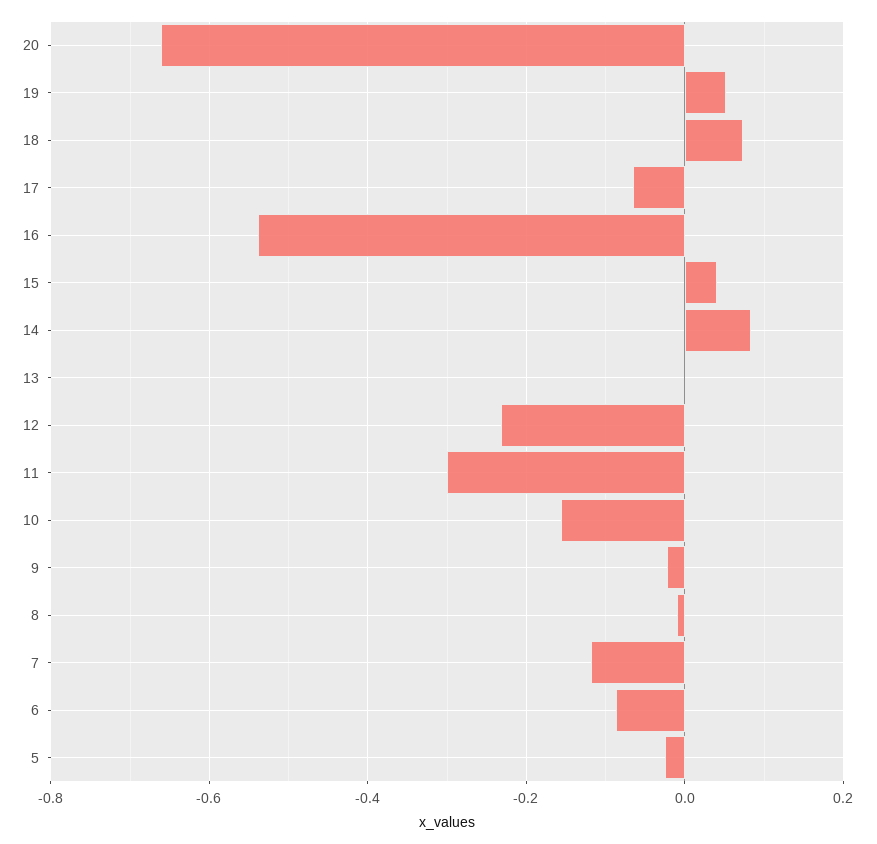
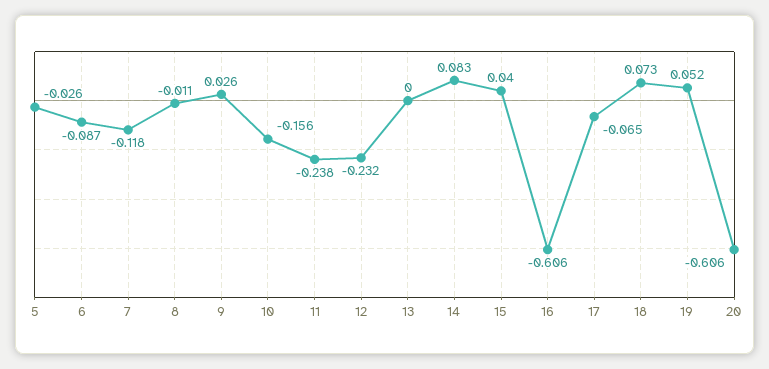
  {
-   "20": -0.66,
+   "20": -0.606,
    "19": 0.052,
    "18": 0.073,
    "17": -0.065,
-   "16": -0.54,
+   "16": -0.606,
    "15": 0.04,
    "14": 0.083,
    "13": 0,
    "12": -0.232,
-   "11": -0.3,
+   "11": -0.238,
    "10": -0.156,
-   "9": -0.02,
+   "9": 0.026,
    "8": -0.011,
    "7": -0.118,
    "6": -0.087,
    "5": -0.026
  }

